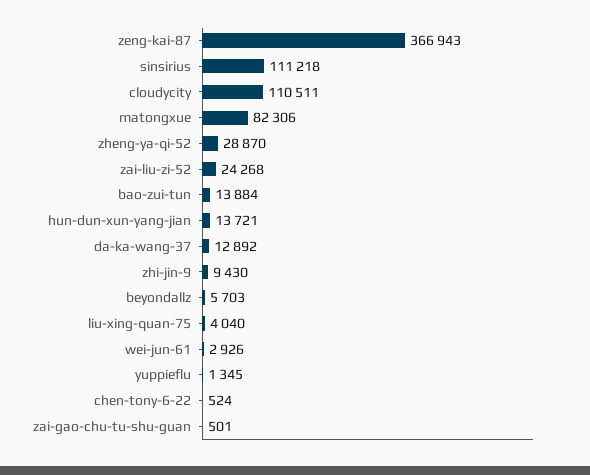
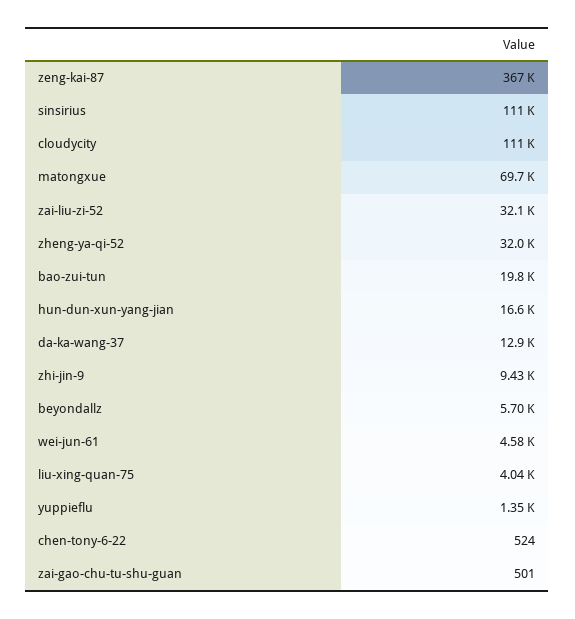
  {
    "zeng-kai-87": 366943,
    "sinsirius": 111218,
    "cloudycity": 110511,
-   "matongxue": 82306,
+   "matongxue": 69700,
-   "zheng-ya-qi-52": 28870,
+   "zheng-ya-qi-52": 32000,
-   "zai-liu-zi-52": 24268,
+   "zai-liu-zi-52": 32100,
-   "bao-zui-tun": 13884,
+   "bao-zui-tun": 19800,
-   "hun-dun-xun-yang-jian": 13721,
+   "hun-dun-xun-yang-jian": 16600,
    "da-ka-wang-37": 12892,
    "zhi-jin-9": 9430,
    "beyondallz": 5703,
    "liu-xing-quan-75": 4040,
-   "wei-jun-61": 2926,
+   "wei-jun-61": 4580,
    "yuppieflu": 1345,
    "chen-tony-6-22": 524,
    "zai-gao-chu-tu-shu-guan": 501
  }

